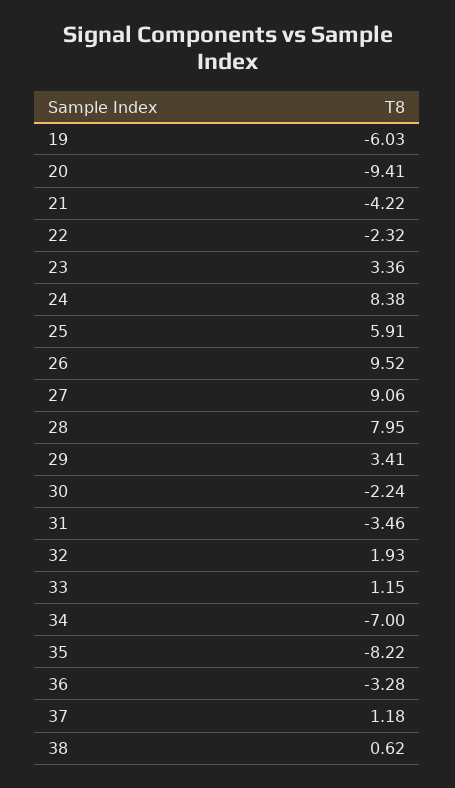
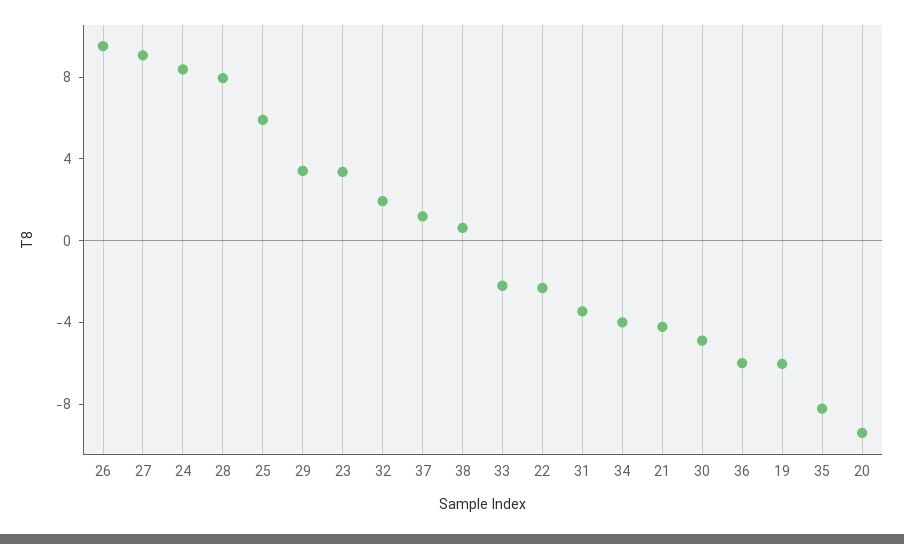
  {
    "19": -6.03,
    "20": -9.41,
    "21": -4.22,
    "22": -2.32,
    "23": 3.36,
    "24": 8.38,
    "25": 5.91,
    "26": 9.52,
    "27": 9.06,
    "28": 7.95,
    "29": 3.41,
-   "30": -2.24,
+   "30": -5,
    "31": -3.46,
    "32": 1.93,
-   "33": 1.15,
+   "33": -2,
-   "34": -7,
+   "34": -4,
    "35": -8.22,
-   "36": -3.28,
+   "36": -6,
    "37": 1.18,
    "38": 0.62
  }

